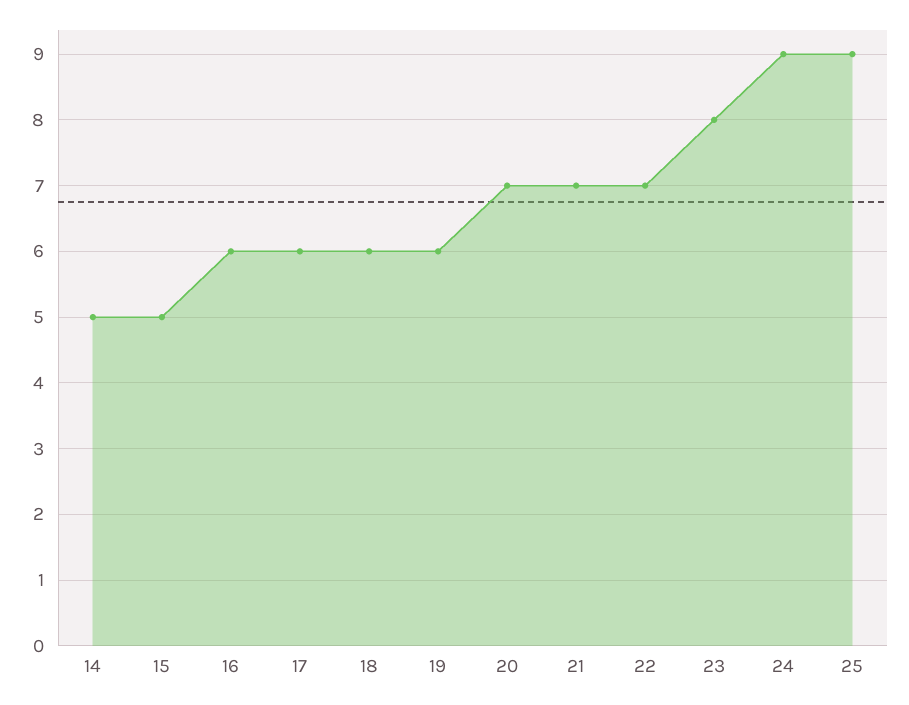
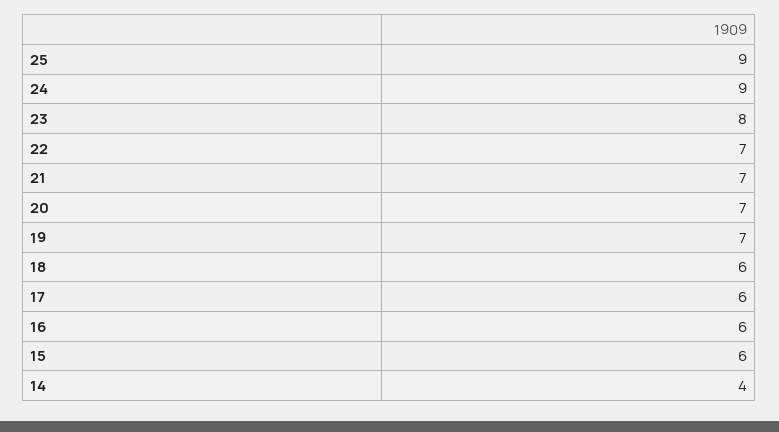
  {
-   "14": 5,
+   "14": 4,
-   "15": 5,
+   "15": 6,
    "16": 6,
    "17": 6,
    "18": 6,
-   "19": 6,
+   "19": 7,
    "20": 7,
    "21": 7,
    "22": 7,
    "23": 8,
    "24": 9,
    "25": 9
  }

